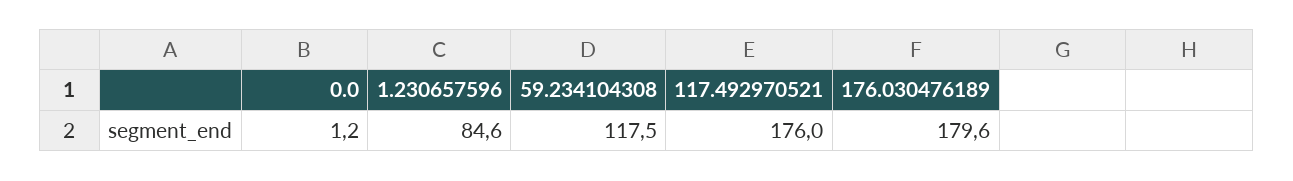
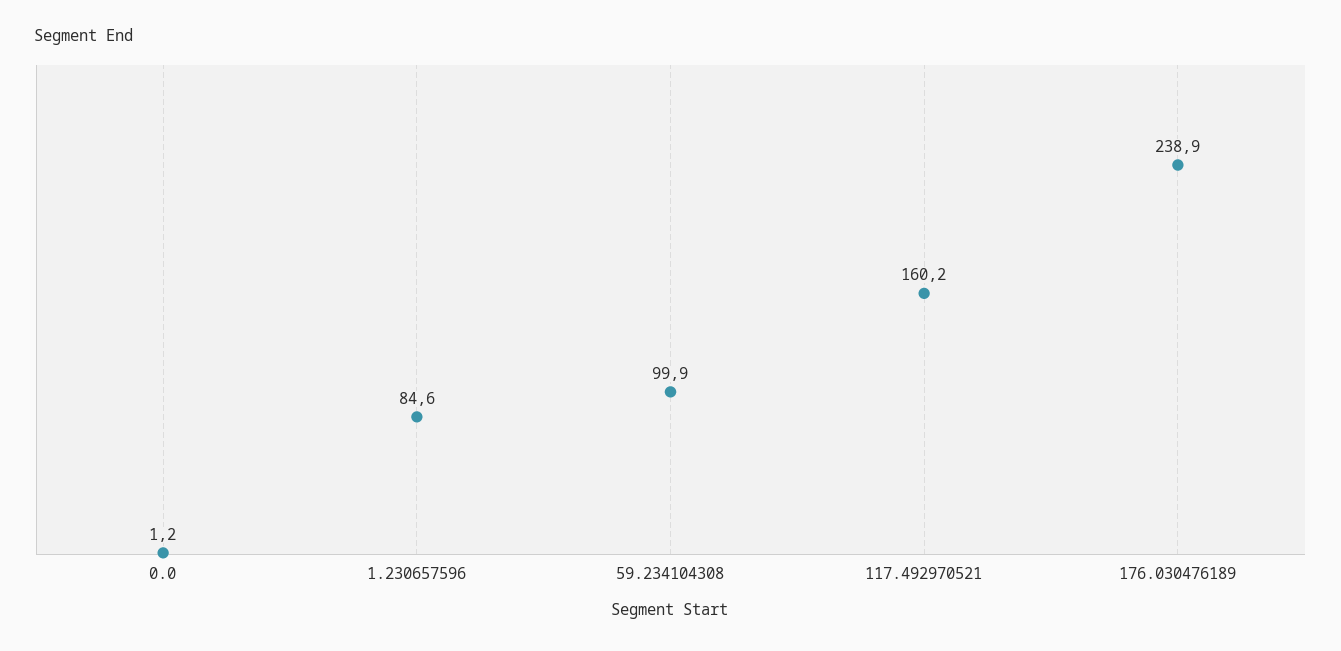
  {
    "0.0": 1.2,
    "1.230657596": 84.6,
-   "59.234104308": 117.5,
+   "59.234104308": 99.9,
-   "117.492970521": 176,
+   "117.492970521": 160.2,
-   "176.030476189": 179.6
+   "176.030476189": 238.9
  }

